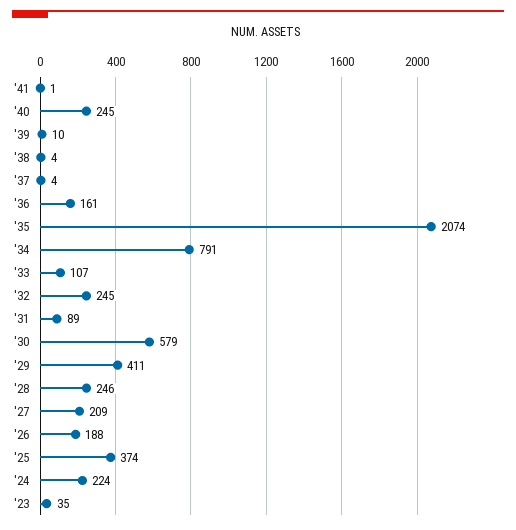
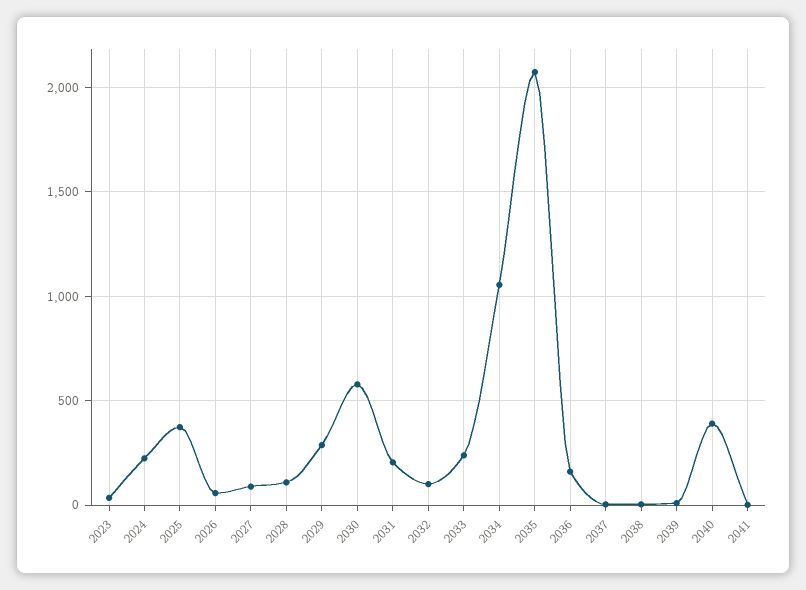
  {
    "'41": 1,
-   "'40": 245,
+   "'40": 400,
    "'39": 10,
    "'38": 4,
    "'37": 4,
    "'36": 161,
    "'35": 2074,
-   "'34": 791,
+   "'34": 1050,
-   "'33": 107,
+   "'33": 250,
-   "'32": 245,
+   "'32": 100,
-   "'31": 89,
+   "'31": 200,
    "'30": 579,
-   "'29": 411,
+   "'29": 300,
-   "'28": 246,
+   "'28": 100,
-   "'27": 209,
+   "'27": 100,
-   "'26": 188,
+   "'26": 50,
    "'25": 374,
    "'24": 224,
    "'23": 35
  }

